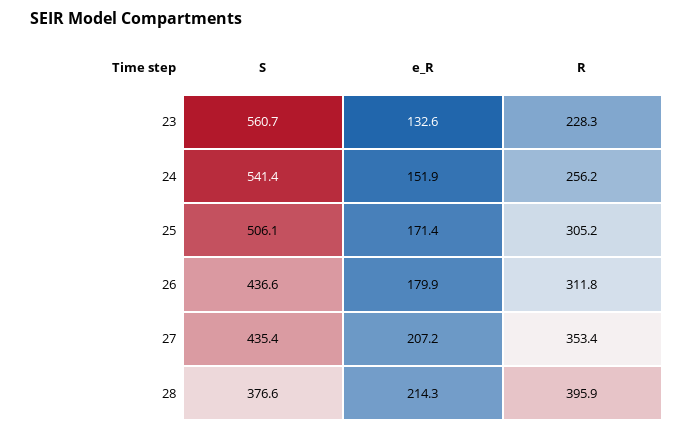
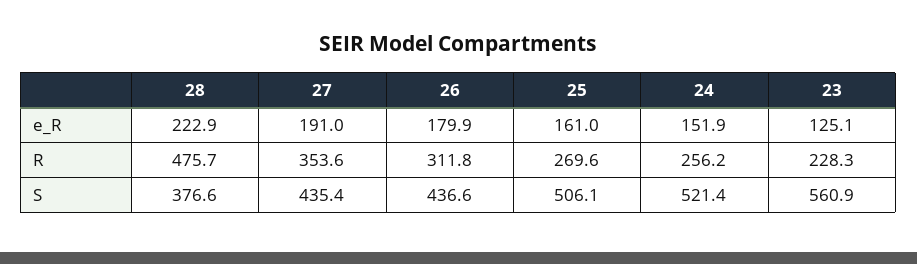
  {
    "S": {
-     "23": 560.7,
+     "23": 560.9,
-     "24": 541.4,
+     "24": 521.4,
      "25": 506.1,
      "26": 436.6,
      "27": 435.4,
      "28": 376.6
    },
    "e_R": {
-     "23": 132.6,
+     "23": 125.1,
      "24": 151.9,
-     "25": 171.4,
+     "25": 161,
      "26": 179.9,
-     "27": 207.2,
+     "27": 191,
-     "28": 214.3
+     "28": 222.9
    },
    "R": {
      "23": 228.3,
      "24": 256.2,
-     "25": 305.2,
+     "25": 269.6,
      "26": 311.8,
-     "27": 353.4,
+     "27": 353.6,
-     "28": 395.9
+     "28": 475.7
    }
  }

